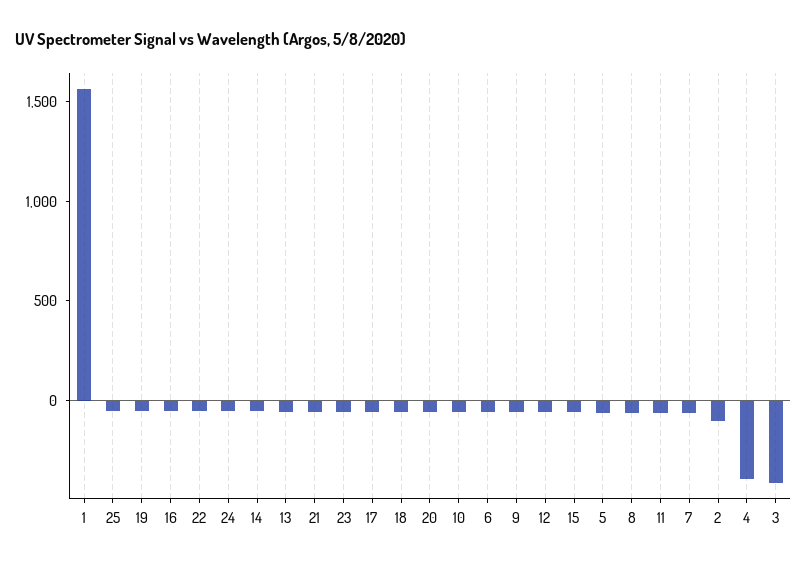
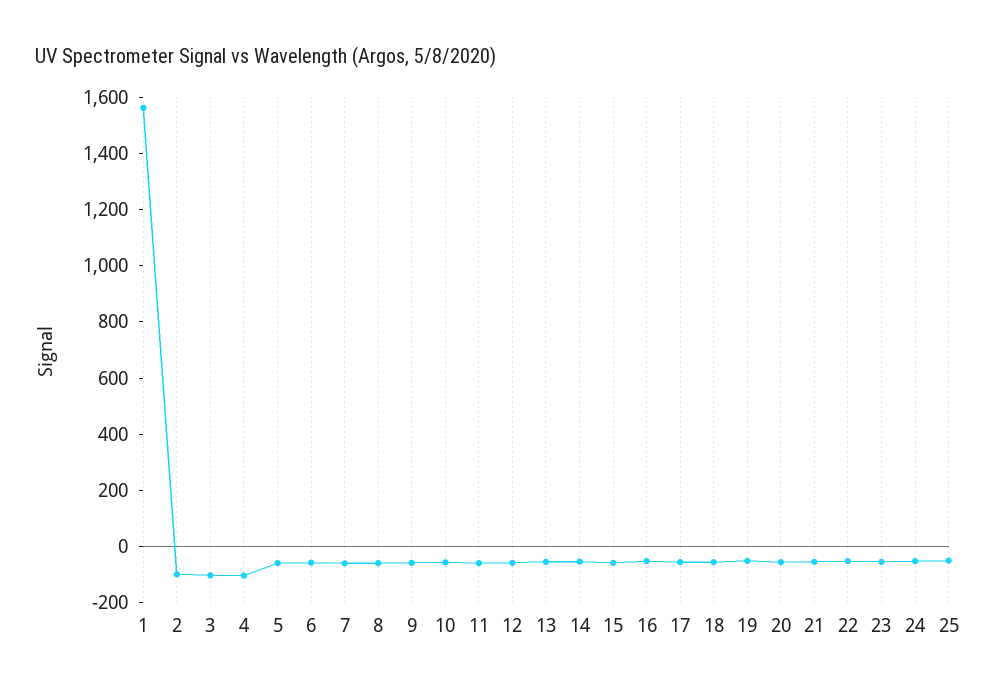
  {
    "1": 1550,
    "25": -50,
    "19": -50,
    "16": -50,
    "22": -50,
    "24": -50,
    "14": -50,
    "13": -50,
    "21": -50,
    "23": -50,
    "17": -50,
    "18": -50,
    "20": -50,
    "10": -50,
    "6": -50,
    "9": -50,
    "12": -50,
    "15": -50,
    "5": -50,
    "8": -50,
    "11": -50,
    "7": -50,
    "2": -100,
-   "4": -400,
+   "4": -100,
-   "3": -400
+   "3": -100
  }

